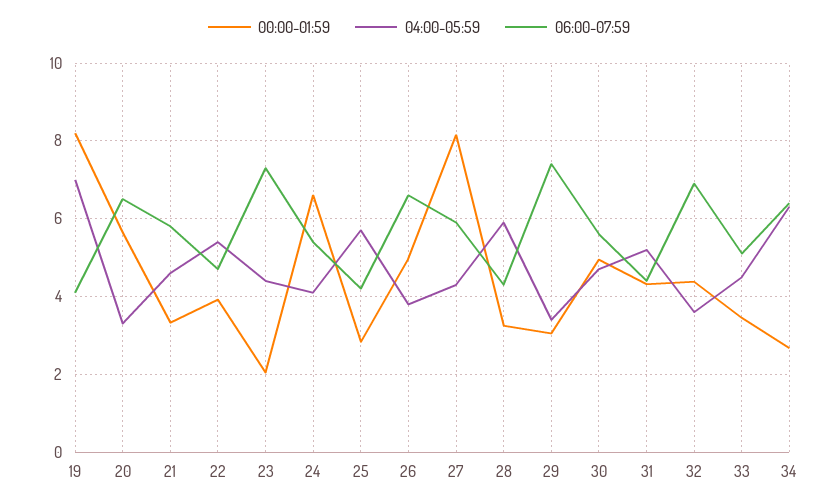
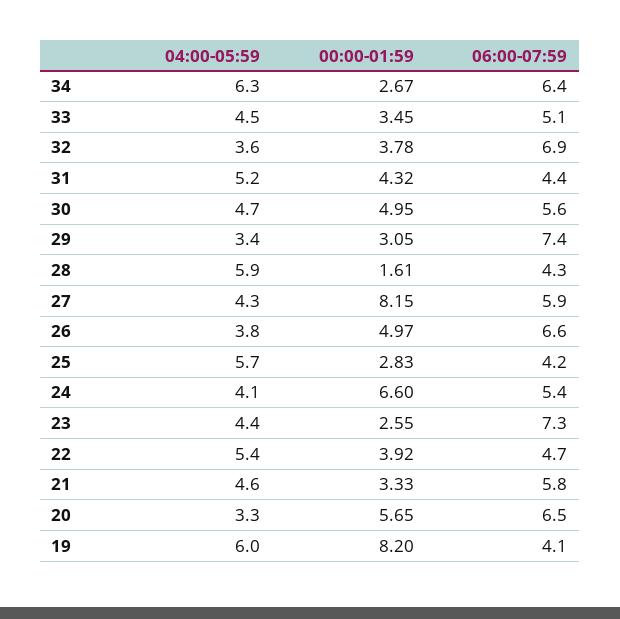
  {
    "00:00-01:59": {
      "19": 8.2,
      "20": 5.65,
      "21": 3.33,
      "22": 3.92,
-     "23": 2,
+     "23": 2.55,
      "24": 6.6,
      "25": 2.83,
      "26": 4.97,
      "27": 8.15,
-     "28": 3.2,
+     "28": 1.61,
      "29": 3.05,
      "30": 4.95,
      "31": 4.32,
-     "32": 4.4,
+     "32": 3.78,
      "33": 3.45,
      "34": 2.67
    },
    "04:00-05:59": {
-     "19": 7,
+     "19": 6,
      "20": 3.3,
      "21": 4.6,
      "22": 5.4,
      "23": 4.4,
      "24": 4.1,
      "25": 5.7,
      "26": 3.8,
      "27": 4.3,
      "28": 5.9,
      "29": 3.4,
      "30": 4.7,
      "31": 5.2,
      "32": 3.6,
      "33": 4.5,
      "34": 6.3
    },
    "06:00-07:59": {
      "19": 4.1,
      "20": 6.5,
      "21": 5.8,
      "22": 4.7,
      "23": 7.3,
      "24": 5.4,
      "25": 4.2,
      "26": 6.6,
      "27": 5.9,
      "28": 4.3,
      "29": 7.4,
      "30": 5.6,
      "31": 4.4,
      "32": 6.9,
      "33": 5.1,
      "34": 6.4
    }
  }

